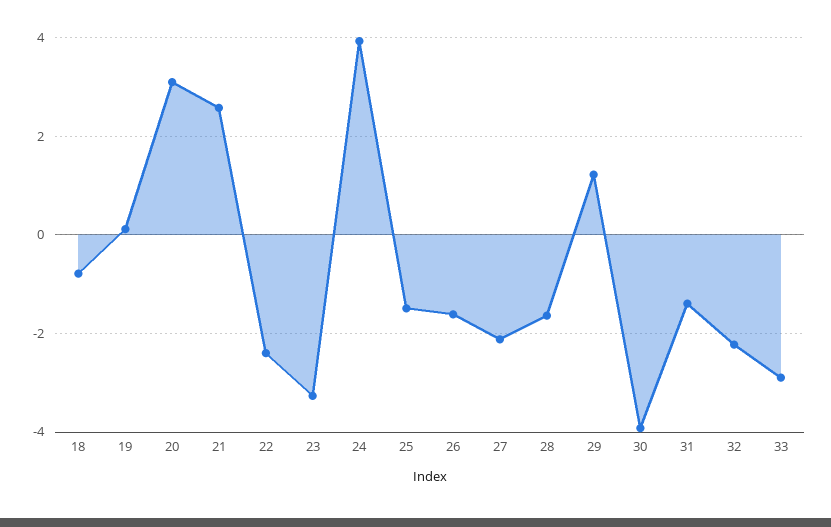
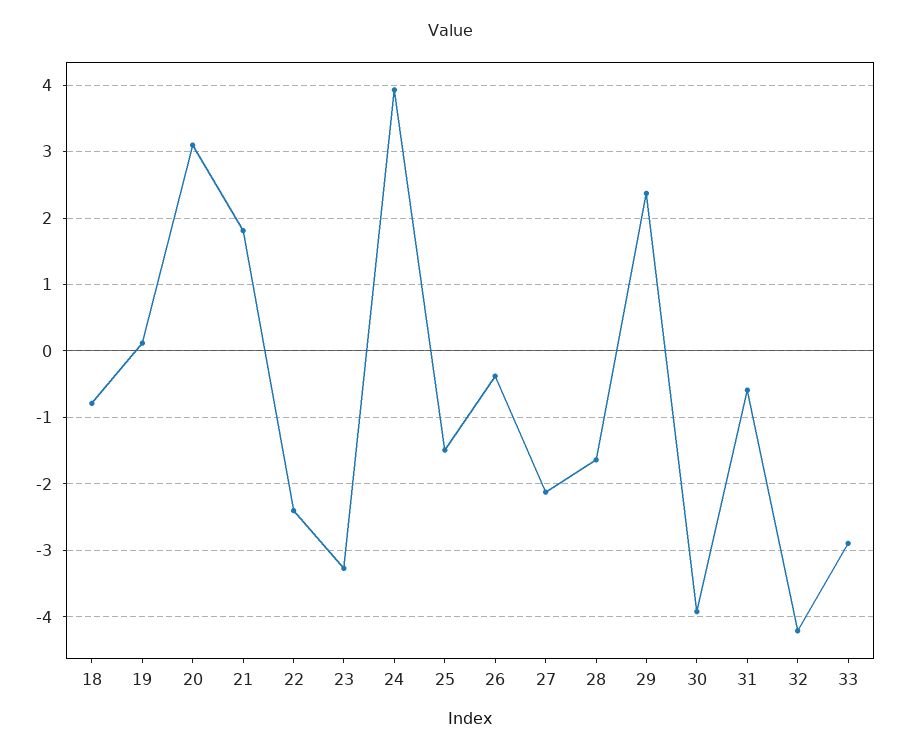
  {
    "18": -0.8,
    "19": 0.1,
    "20": 3.1,
-   "21": 2.6,
+   "21": 1.8,
    "22": -2.4,
    "23": -3.3,
    "24": 3.9,
    "25": -1.5,
-   "26": -1.6,
+   "26": -0.4,
    "27": -2.1,
    "28": -1.6,
-   "29": 1.2,
+   "29": 2.4,
    "30": -3.9,
-   "31": -1.4,
+   "31": -0.6,
-   "32": -2.2,
+   "32": -4.2,
    "33": -2.9
  }

